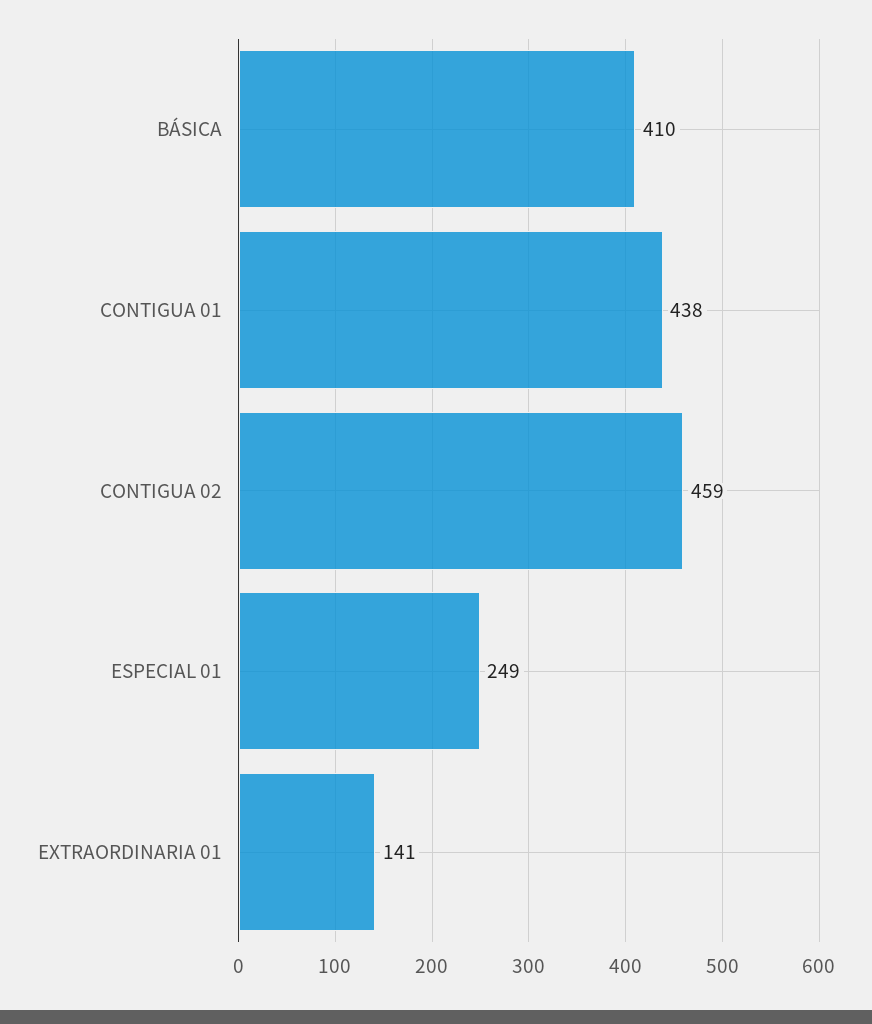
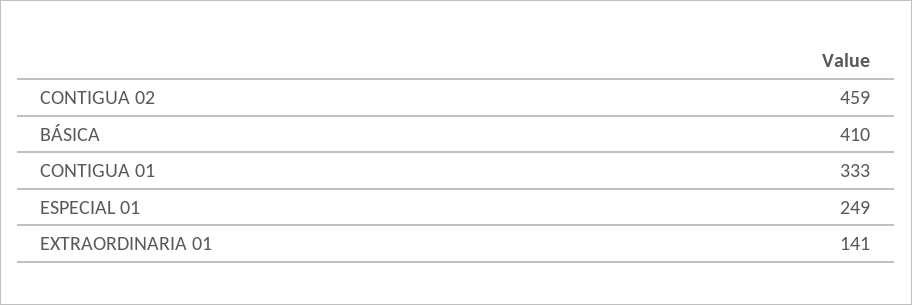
  {
    "BÁSICA": 410,
-   "CONTIGUA 01": 438,
+   "CONTIGUA 01": 333,
    "CONTIGUA 02": 459,
    "ESPECIAL 01": 249,
    "EXTRAORDINARIA 01": 141
  }

